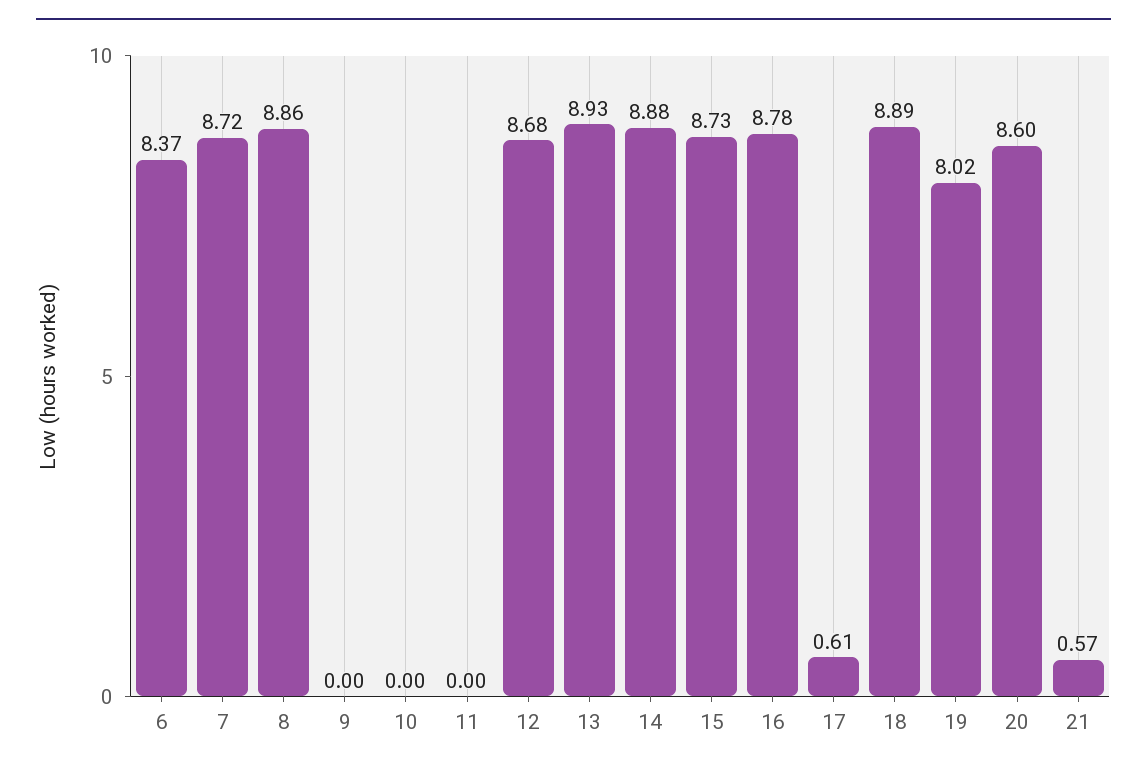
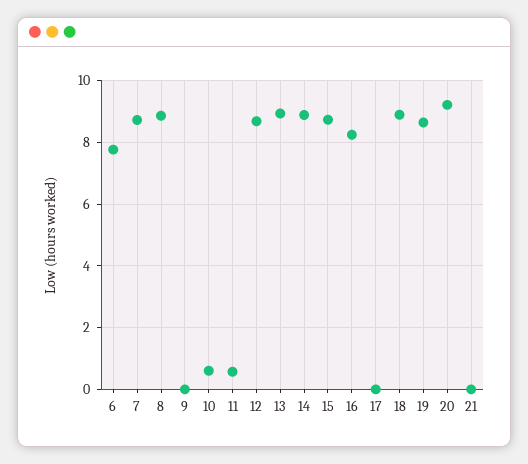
  {
-   "6": 8.37,
+   "6": 7.8,
    "7": 8.72,
    "8": 8.86,
    "9": 0,
-   "10": 0,
+   "10": 0.6,
-   "11": 0,
+   "11": 0.6,
    "12": 8.68,
    "13": 8.93,
    "14": 8.88,
    "15": 8.73,
-   "16": 8.78,
+   "16": 8.2,
-   "17": 0.61,
+   "17": 0,
    "18": 8.89,
-   "19": 8.02,
+   "19": 8.6,
-   "20": 8.6,
+   "20": 9.2,
-   "21": 0.57
+   "21": 0
  }

